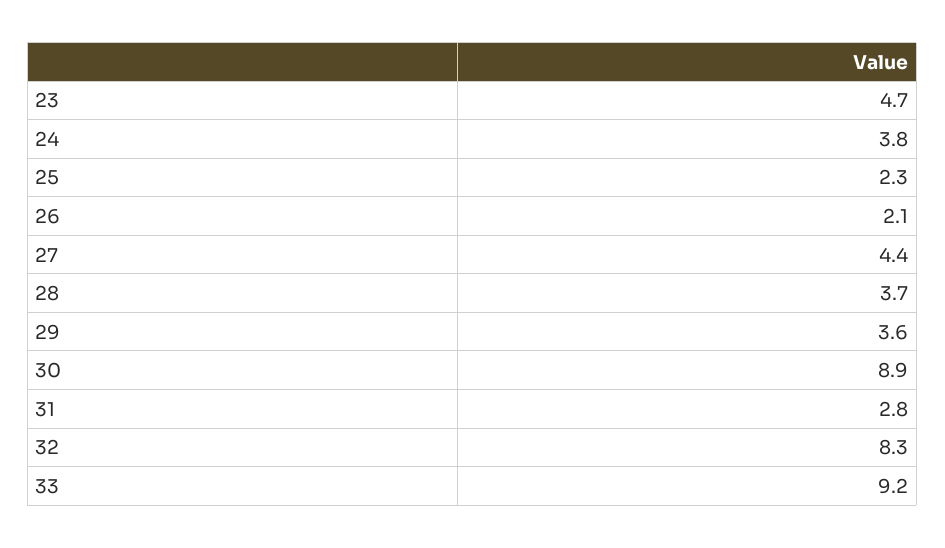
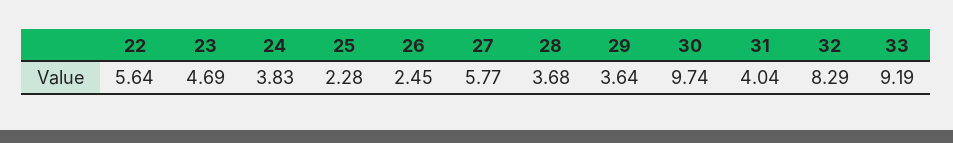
  {
    "23": 4.69,
    "24": 3.83,
    "25": 2.28,
-   "26": 2.1,
+   "26": 2.45,
-   "27": 4.4,
+   "27": 5.77,
    "28": 3.68,
    "29": 3.64,
-   "30": 8.9,
+   "30": 9.74,
-   "31": 2.8,
+   "31": 4.04,
    "32": 8.29,
-   "33": 9.19
+   "33": 9.19,
+   "22": 5.64
  }

